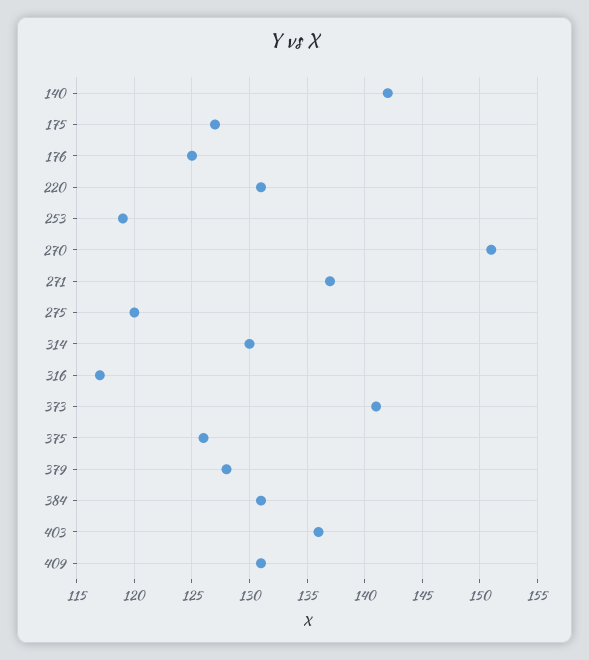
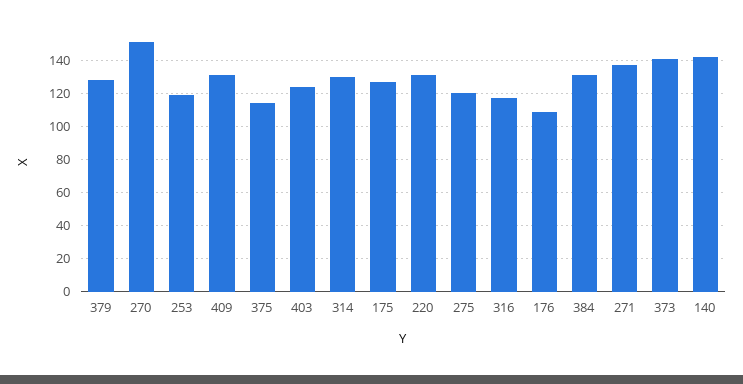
  {
    "140": 142,
    "175": 127,
-   "176": 125,
+   "176": 110,
    "220": 131,
    "253": 119,
    "270": 151,
    "271": 137,
    "275": 120,
    "314": 130,
    "316": 117,
    "373": 141,
-   "375": 126,
+   "375": 115,
    "379": 128,
    "384": 131,
-   "403": 136,
+   "403": 125,
    "409": 131
  }

